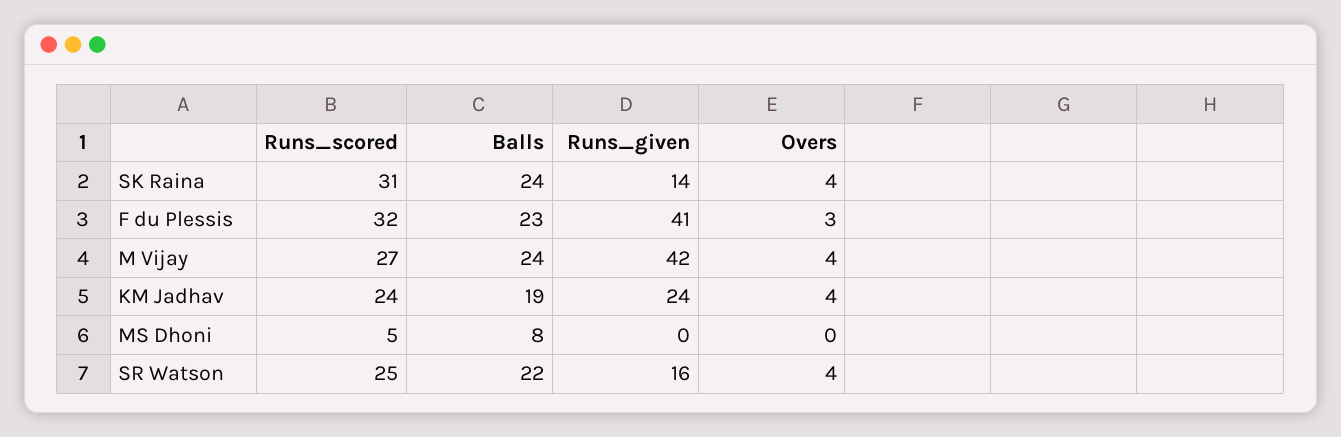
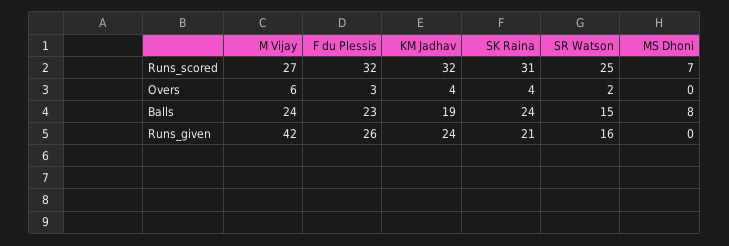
  {
    "Runs_scored": {
      "SK Raina": 31,
      "F du Plessis": 32,
      "M Vijay": 27,
-     "KM Jadhav": 24,
+     "KM Jadhav": 32,
-     "MS Dhoni": 5,
+     "MS Dhoni": 7,
      "SR Watson": 25
    },
    "Balls": {
      "SK Raina": 24,
      "F du Plessis": 23,
      "M Vijay": 24,
      "KM Jadhav": 19,
      "MS Dhoni": 8,
-     "SR Watson": 22
+     "SR Watson": 15
    },
    "Runs_given": {
-     "SK Raina": 14,
+     "SK Raina": 21,
-     "F du Plessis": 41,
+     "F du Plessis": 26,
      "M Vijay": 42,
      "KM Jadhav": 24,
      "MS Dhoni": 0,
      "SR Watson": 16
    },
    "Overs": {
      "SK Raina": 4,
      "F du Plessis": 3,
-     "M Vijay": 4,
+     "M Vijay": 6,
      "KM Jadhav": 4,
      "MS Dhoni": 0,
-     "SR Watson": 4
+     "SR Watson": 2
    }
  }

